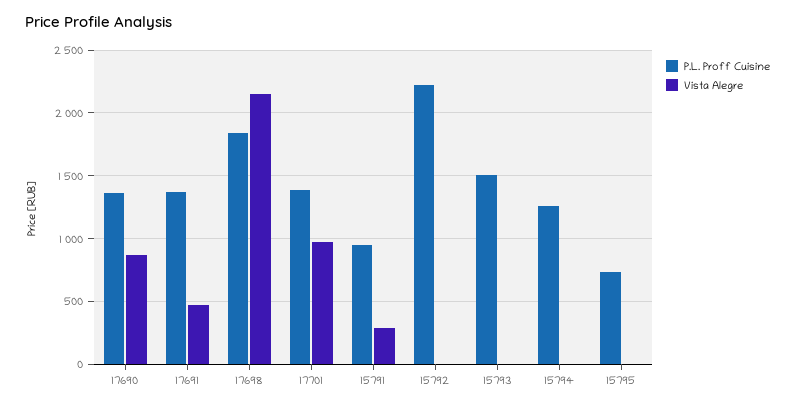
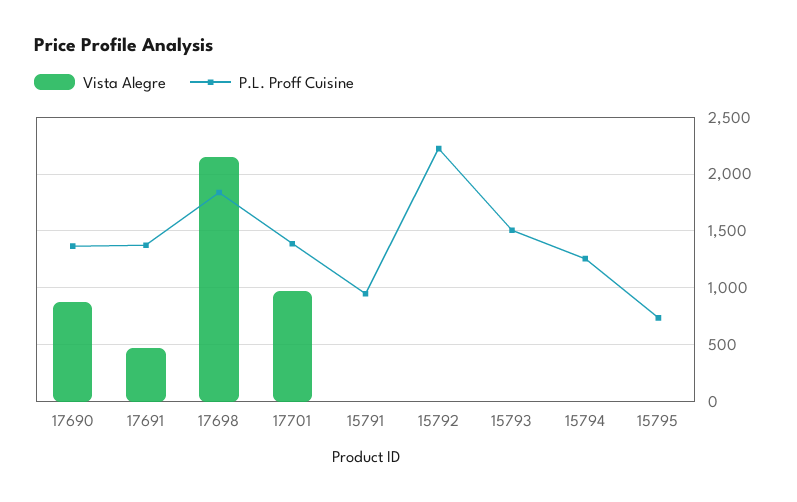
  {
    "P.L. Proff Cuisine": {
      "17690": 1350,
      "17691": 1400,
      "17698": 1850,
      "17701": 1400,
      "15791": 950,
      "15792": 2200,
      "15793": 1500,
      "15794": 1250,
      "15795": 750
    },
    "Vista Alegre": {
      "17690": 850,
      "17691": 450,
      "17698": 2150,
      "17701": 950,
-     "15791": 300,
+     "15791": 0,
      "15792": 0,
      "15793": 0,
      "15794": 0,
      "15795": 0
    }
  }

